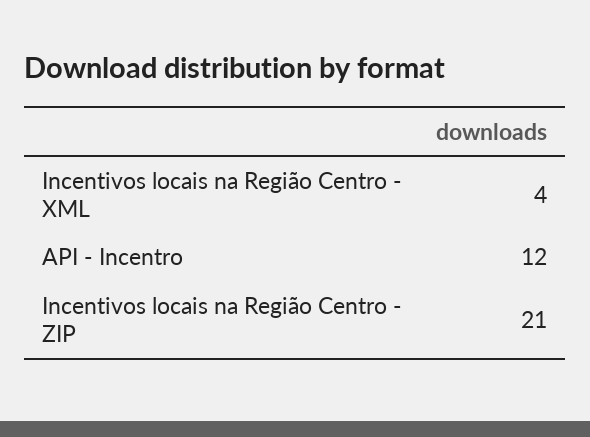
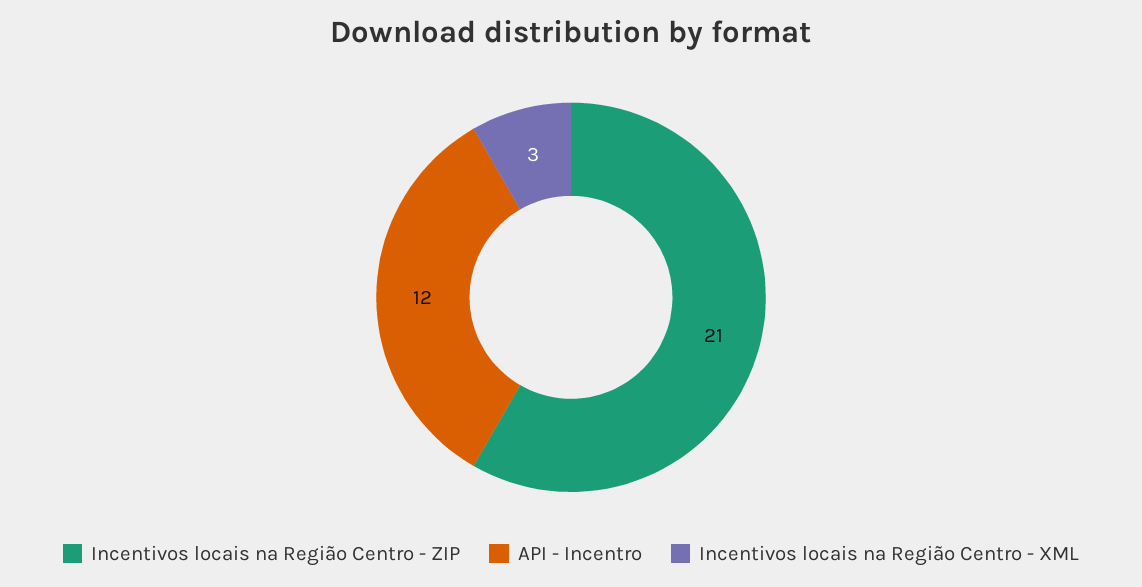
  {
-   "Incentivos locais na Região Centro - XML": 4,
+   "Incentivos locais na Região Centro - XML": 3,
    "API - Incentro": 12,
    "Incentivos locais na Região Centro - ZIP": 21
  }

